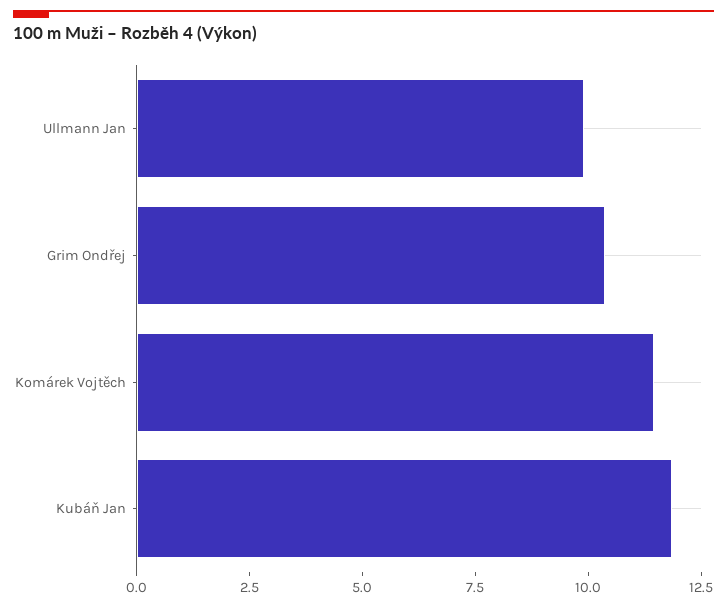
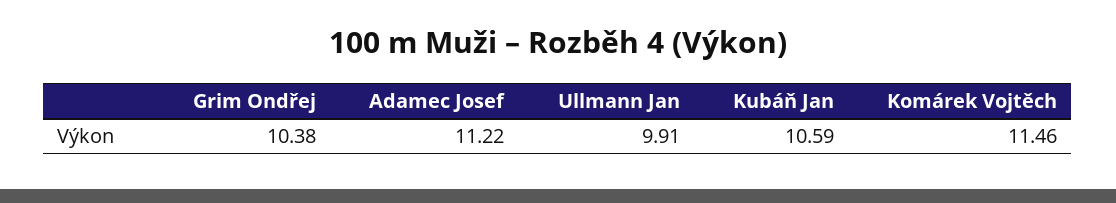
  {
    "Ullmann Jan": 9.91,
    "Grim Ondřej": 10.38,
    "Komárek Vojtěch": 11.46,
-   "Kubáň Jan": 12
+   "Kubáň Jan": 10.59,
+   "Adamec Josef": 11.22
  }

